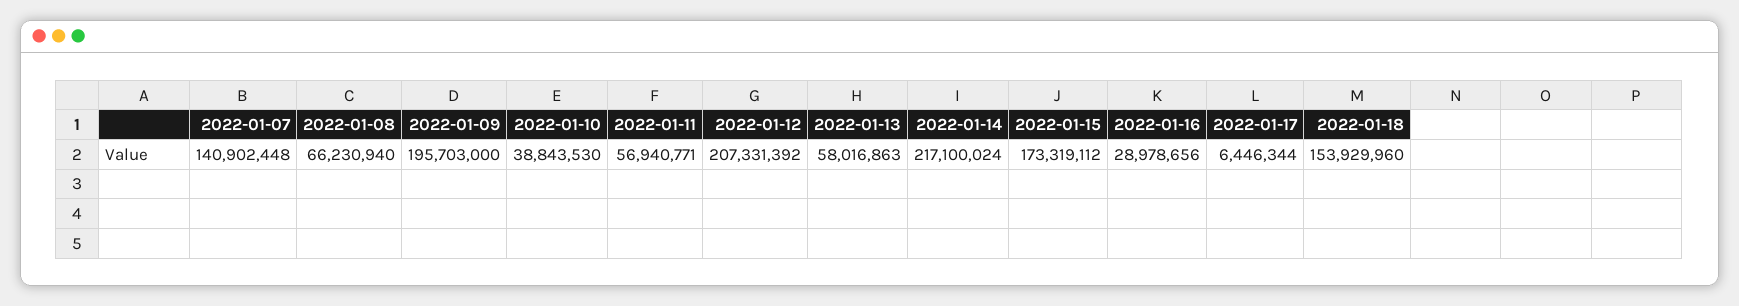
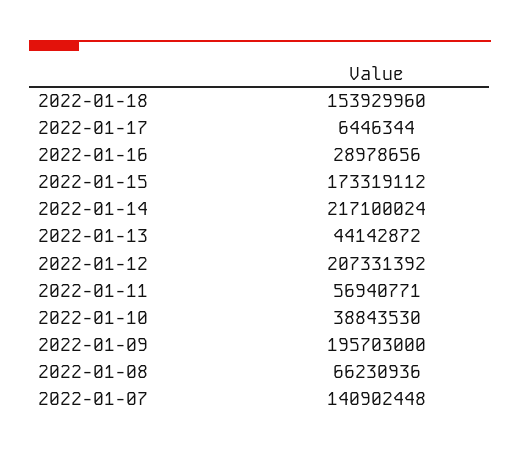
  {
    "2022-01-07": 140902448,
-   "2022-01-08": 66230940,
+   "2022-01-08": 66230936,
    "2022-01-09": 195703000,
    "2022-01-10": 38843530,
    "2022-01-11": 56940771,
    "2022-01-12": 207331392,
-   "2022-01-13": 58016863,
+   "2022-01-13": 44142872,
    "2022-01-14": 217100024,
    "2022-01-15": 173319112,
    "2022-01-16": 28978656,
    "2022-01-17": 6446344,
    "2022-01-18": 153929960
  }

